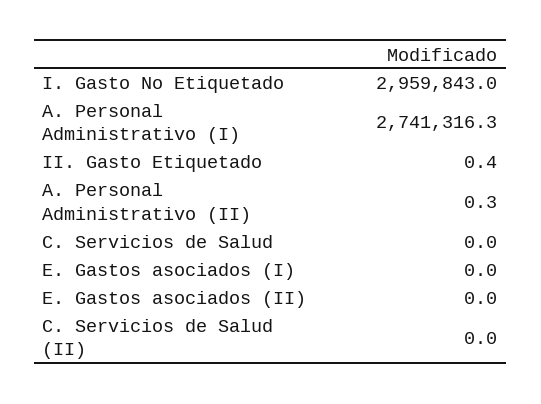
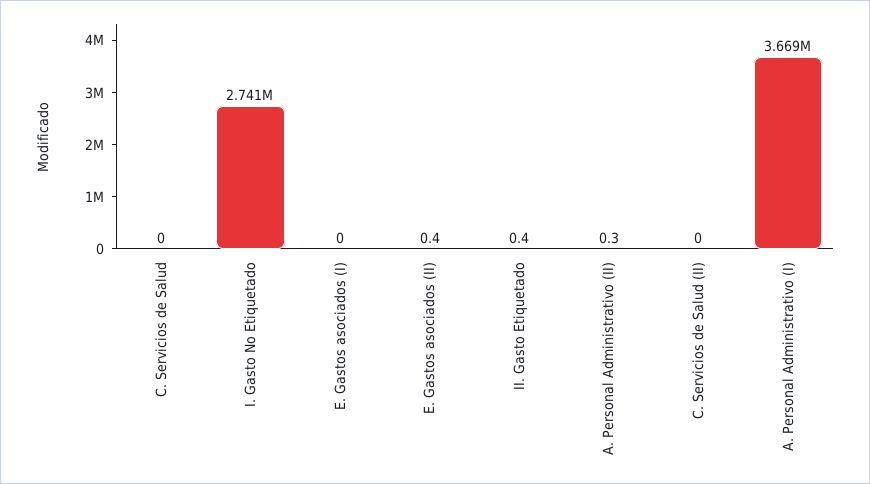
  {
-   "I. Gasto No Etiquetado": 2959843,
+   "I. Gasto No Etiquetado": 2741000,
-   "A. Personal Administrativo (I)": 2741316.3,
+   "A. Personal Administrativo (I)": 3669000,
    "II. Gasto Etiquetado": 0.4,
    "A. Personal Administrativo (II)": 0.3,
    "C. Servicios de Salud": 0,
    "E. Gastos asociados (I)": 0,
-   "E. Gastos asociados (II)": 0,
+   "E. Gastos asociados (II)": 0.4,
    "C. Servicios de Salud (II)": 0
  }

